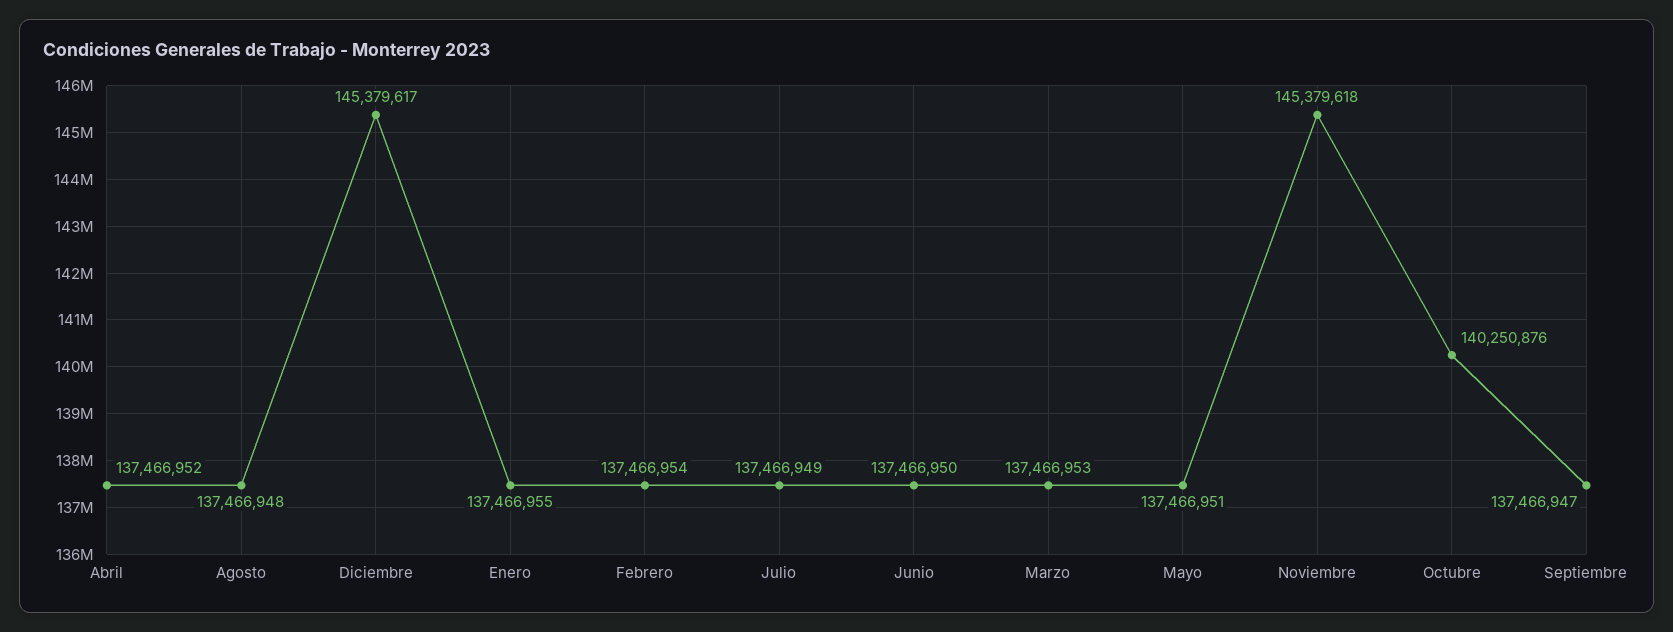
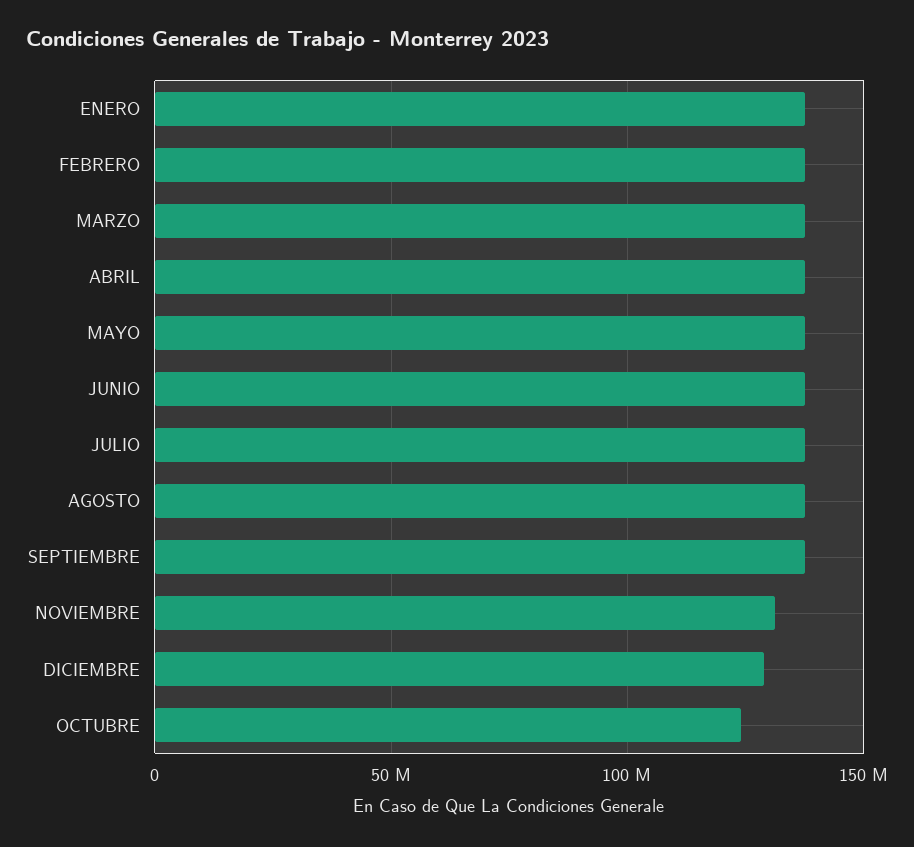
  {
    "Abril": 137466952,
    "Agosto": 137466948,
-   "Diciembre": 145379617,
+   "Diciembre": 130000000,
    "Enero": 137466955,
    "Febrero": 137466954,
    "Julio": 137466949,
    "Junio": 137466950,
    "Marzo": 137466953,
    "Mayo": 137466951,
-   "Noviembre": 145379618,
+   "Noviembre": 130000000,
-   "Octubre": 140250876,
+   "Octubre": 125000000,
    "Septiembre": 137466947
  }

